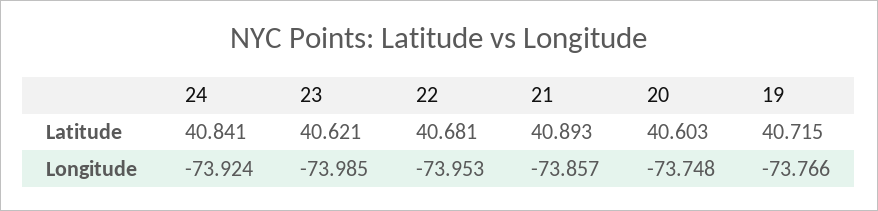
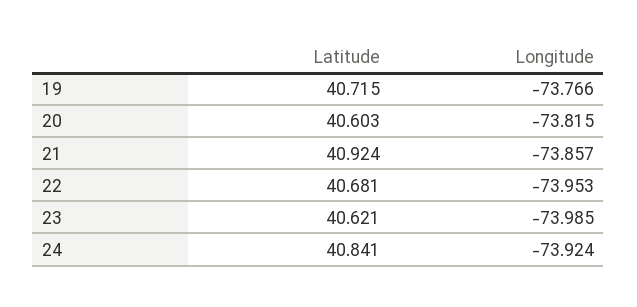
  {
    "24": {
      "Latitude": 40.841,
      "Longitude": -73.924
    },
    "23": {
      "Latitude": 40.621,
      "Longitude": -73.985
    },
    "22": {
      "Latitude": 40.681,
      "Longitude": -73.953
    },
    "21": {
-     "Latitude": 40.893,
+     "Latitude": 40.924,
      "Longitude": -73.857
    },
    "20": {
      "Latitude": 40.603,
-     "Longitude": -73.748
+     "Longitude": -73.815
    },
    "19": {
      "Latitude": 40.715,
      "Longitude": -73.766
    }
  }

